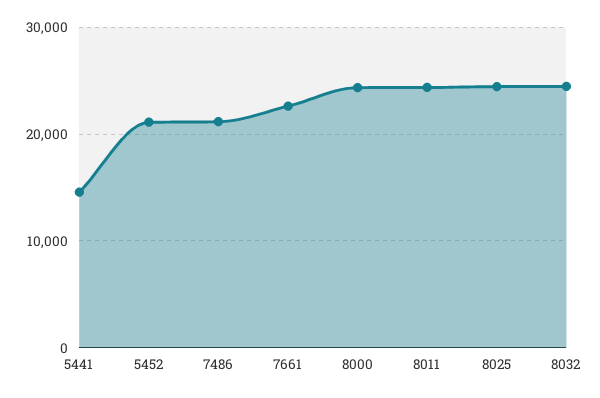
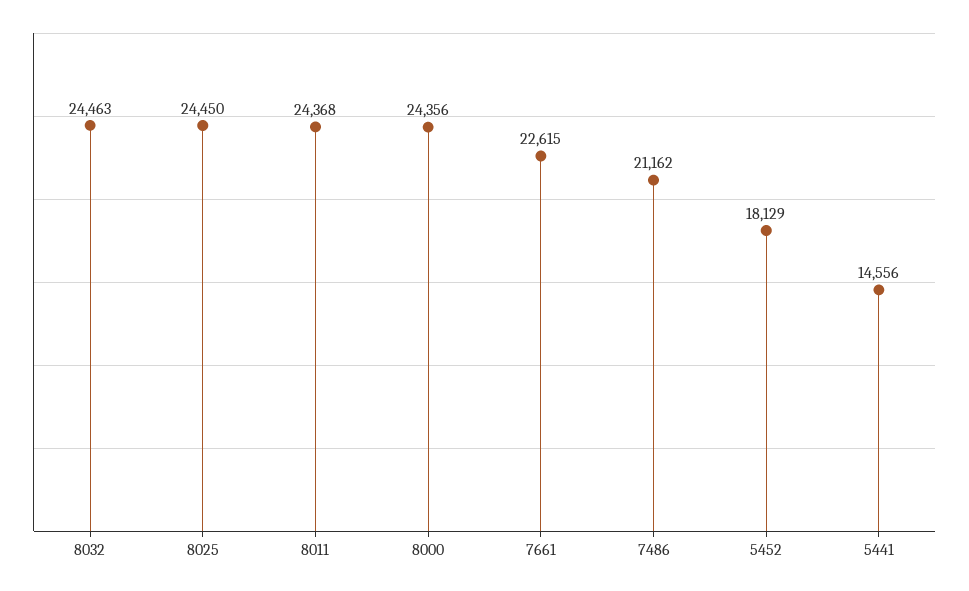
  {
    "5441": 14556,
-   "5452": 21000,
+   "5452": 18129,
    "7486": 21162,
    "7661": 22615,
    "8000": 24356,
    "8011": 24368,
    "8025": 24450,
    "8032": 24463
  }

